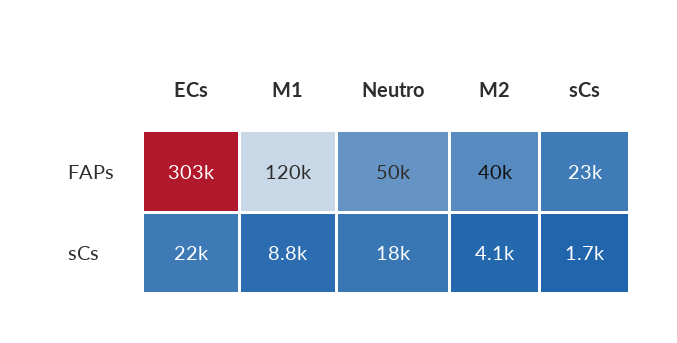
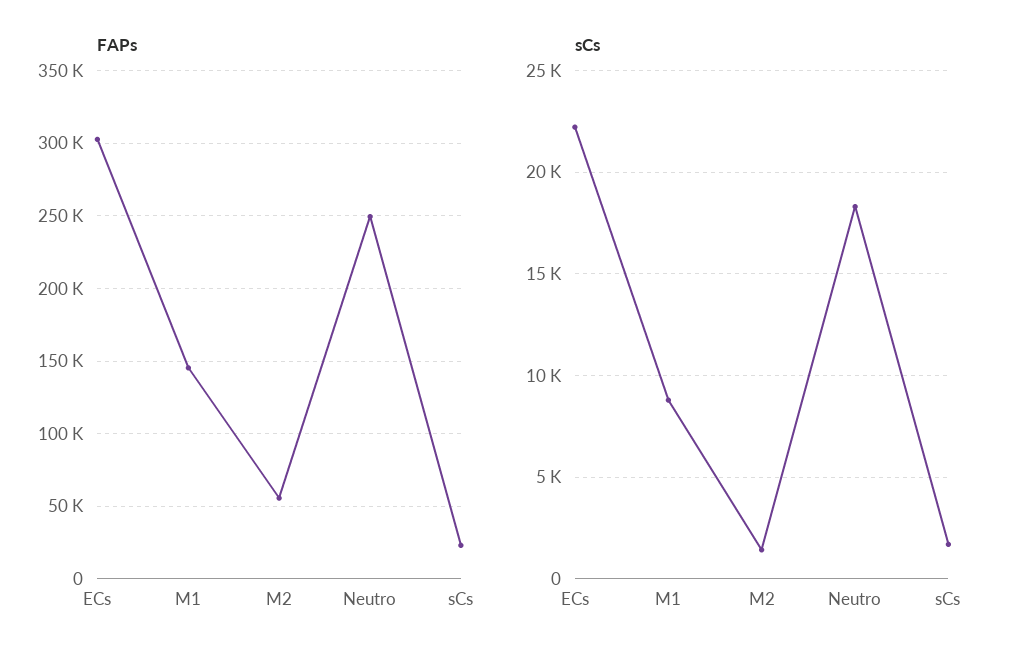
  {
    "FAPs": {
      "ECs": 303000,
-     "M1": 120000,
+     "M1": 145000,
-     "Neutro": 50000,
+     "Neutro": 250000,
-     "M2": 40000,
+     "M2": 55000,
      "sCs": 23000
    },
    "sCs": {
      "ECs": 22000,
      "M1": 8800,
      "Neutro": 18000,
-     "M2": 4100,
+     "M2": 1500,
      "sCs": 1700
    }
  }

